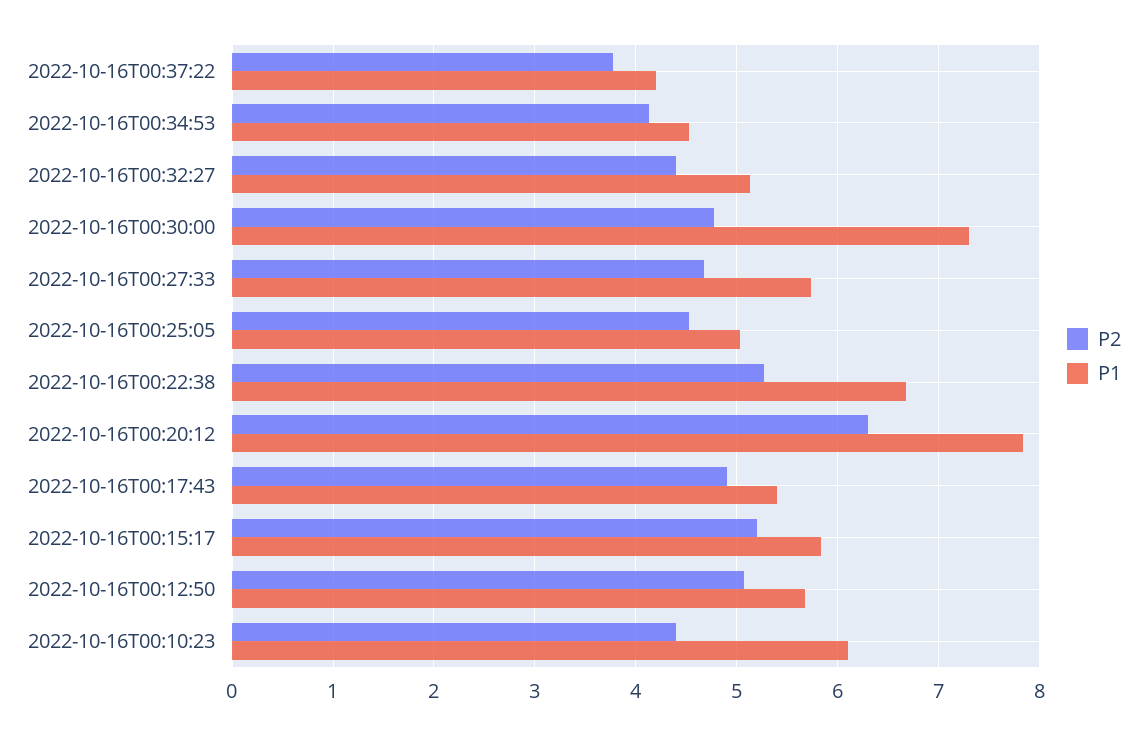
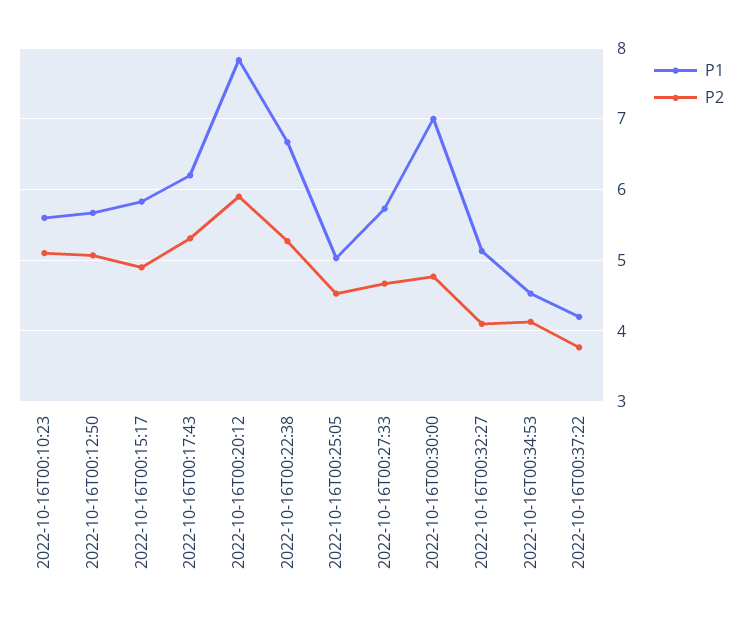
  {
    "P2": {
      "2022-10-16T00:37:22": 3.8,
      "2022-10-16T00:34:53": 4.1,
-     "2022-10-16T00:32:27": 4.4,
+     "2022-10-16T00:32:27": 4.1,
      "2022-10-16T00:30:00": 4.8,
      "2022-10-16T00:27:33": 4.7,
      "2022-10-16T00:25:05": 4.5,
      "2022-10-16T00:22:38": 5.3,
-     "2022-10-16T00:20:12": 6.3,
+     "2022-10-16T00:20:12": 5.9,
-     "2022-10-16T00:17:43": 4.9,
+     "2022-10-16T00:17:43": 5.3,
-     "2022-10-16T00:15:17": 5.2,
+     "2022-10-16T00:15:17": 4.9,
      "2022-10-16T00:12:50": 5.1,
-     "2022-10-16T00:10:23": 4.4
+     "2022-10-16T00:10:23": 5.1
    },
    "P1": {
      "2022-10-16T00:37:22": 4.2,
      "2022-10-16T00:34:53": 4.5,
      "2022-10-16T00:32:27": 5.1,
-     "2022-10-16T00:30:00": 7.3,
+     "2022-10-16T00:30:00": 7,
      "2022-10-16T00:27:33": 5.7,
      "2022-10-16T00:25:05": 5,
      "2022-10-16T00:22:38": 6.7,
      "2022-10-16T00:20:12": 7.8,
-     "2022-10-16T00:17:43": 5.4,
+     "2022-10-16T00:17:43": 6.2,
      "2022-10-16T00:15:17": 5.8,
      "2022-10-16T00:12:50": 5.7,
-     "2022-10-16T00:10:23": 6.1
+     "2022-10-16T00:10:23": 5.6
    }
  }

